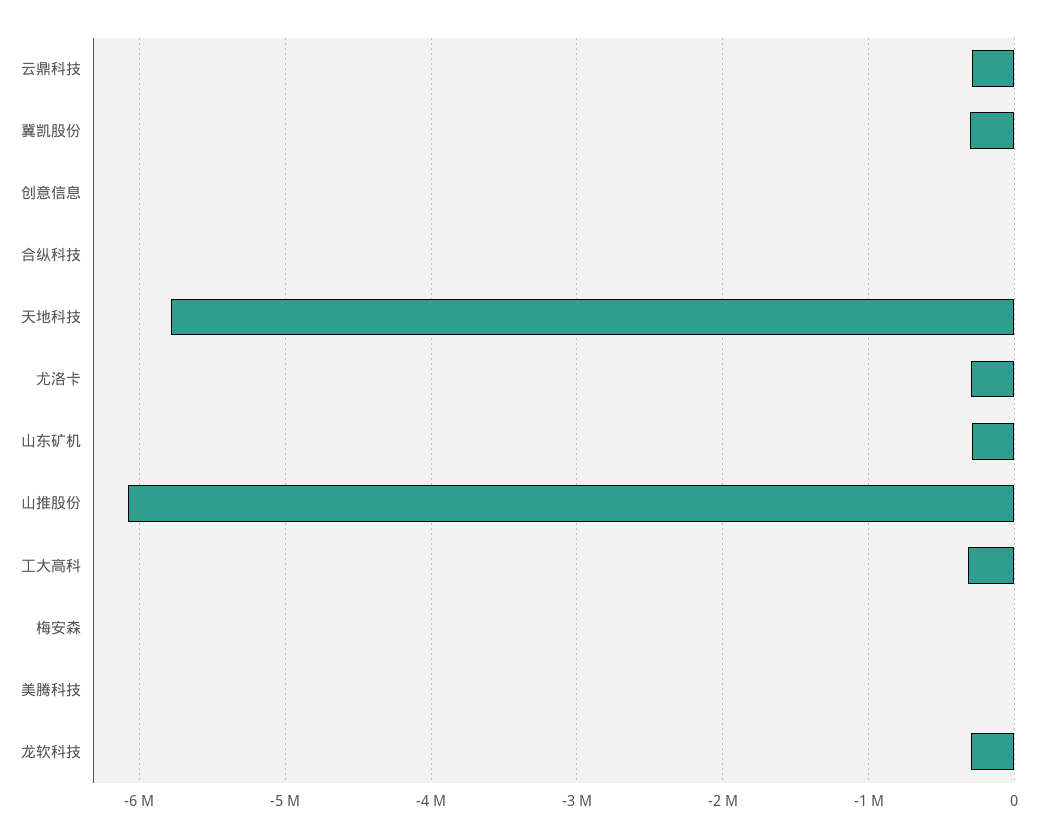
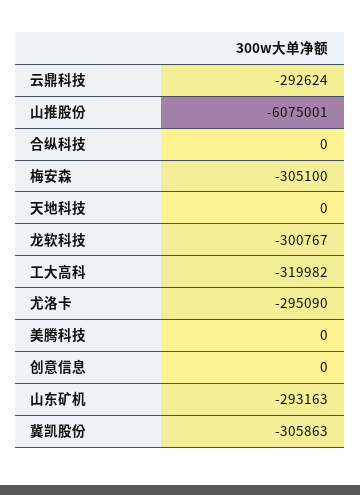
  {
    "云鼎科技": -292624,
    "冀凯股份": -305863,
    "创意信息": 0,
    "合纵科技": 0,
-   "天地科技": -5800000,
+   "天地科技": 0,
    "尤洛卡": -295090,
    "山东矿机": -293163,
    "山推股份": -6075001,
    "工大高科": -319982,
-   "梅安森": 0,
+   "梅安森": -305100,
    "美腾科技": 0,
    "龙软科技": -300767
  }

